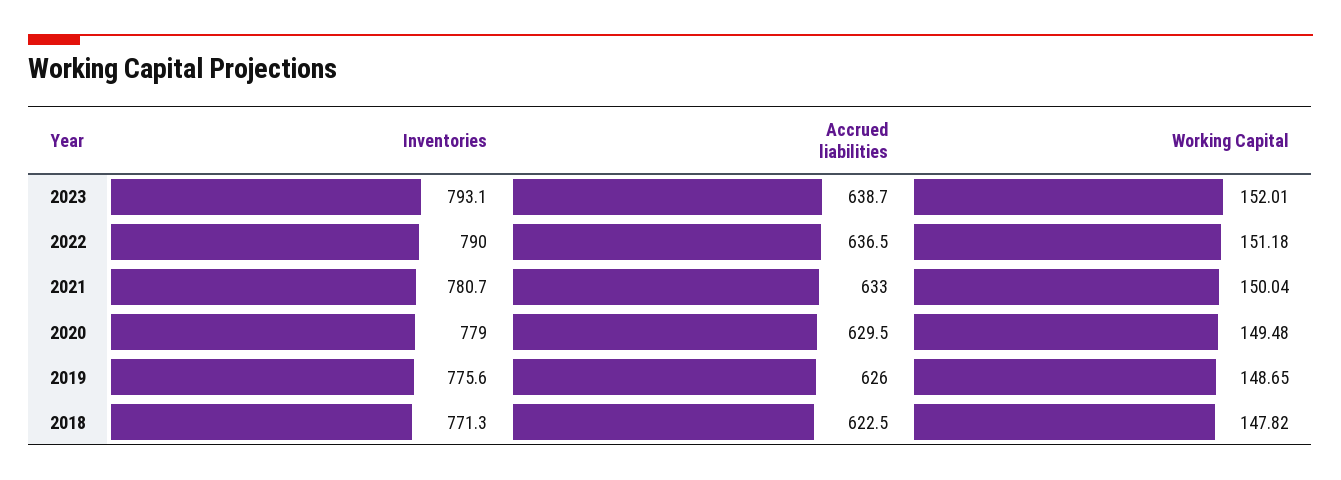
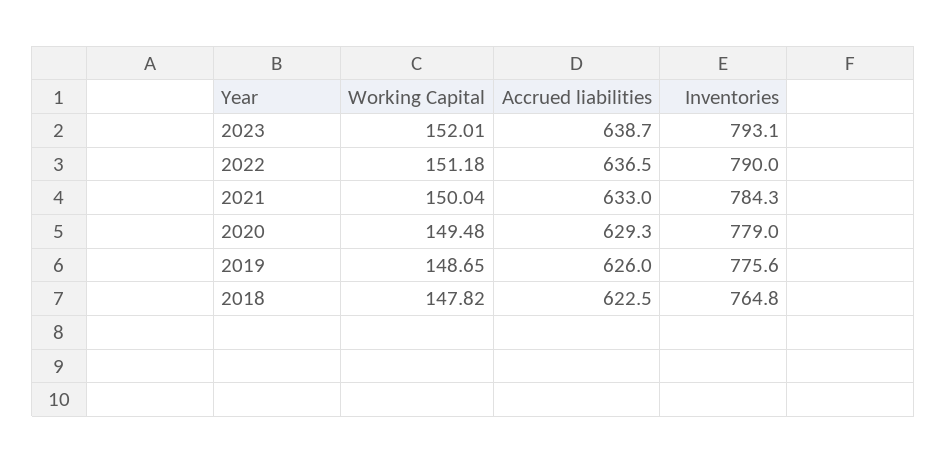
  {
    "Inventories": {
      "2023": 793.1,
      "2022": 790,
-     "2021": 780.7,
+     "2021": 784.3,
      "2020": 779,
      "2019": 775.6,
-     "2018": 771.3
+     "2018": 764.8
    },
    "Accrued liabilities": {
      "2023": 638.7,
      "2022": 636.5,
      "2021": 633,
-     "2020": 629.5,
+     "2020": 629.3,
      "2019": 626,
      "2018": 622.5
    },
    "Working Capital": {
      "2023": 152.01,
      "2022": 151.18,
      "2021": 150.04,
      "2020": 149.48,
      "2019": 148.65,
      "2018": 147.82
    }
  }

